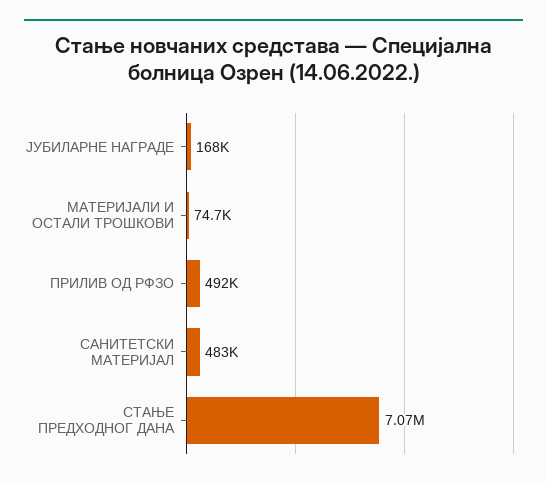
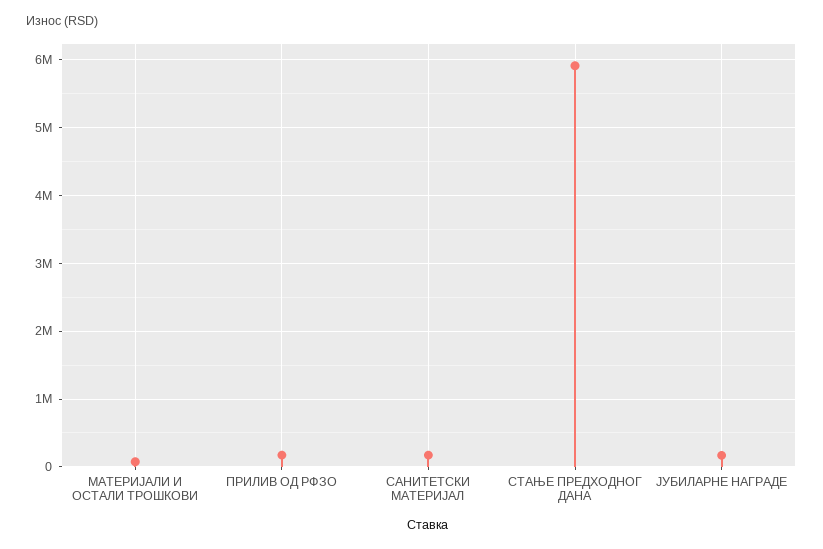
  {
    "ЈУБИЛАРНЕ НАГРАДЕ": 168000,
    "МАТЕРИЈАЛИ И ОСТАЛИ ТРОШКОВИ": 74700,
-   "ПРИЛИВ ОД РФЗО": 492000,
+   "ПРИЛИВ ОД РФЗО": 200000,
-   "САНИТЕТСКИ МАТЕРИЈАЛ": 483000,
+   "САНИТЕТСКИ МАТЕРИЈАЛ": 200000,
-   "СТАЊЕ ПРЕДХОДНОГ ДАНА": 7070000
+   "СТАЊЕ ПРЕДХОДНОГ ДАНА": 5900000
  }

